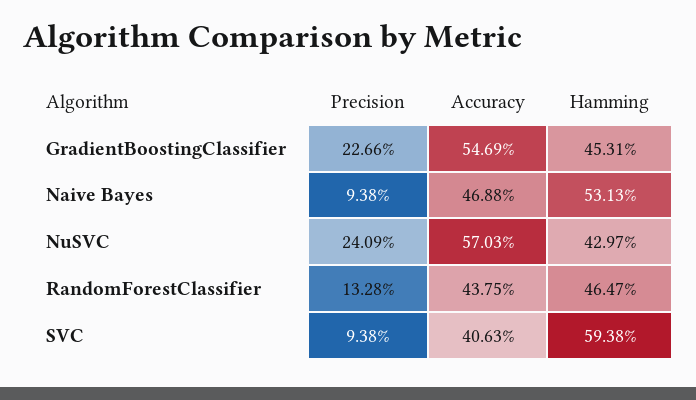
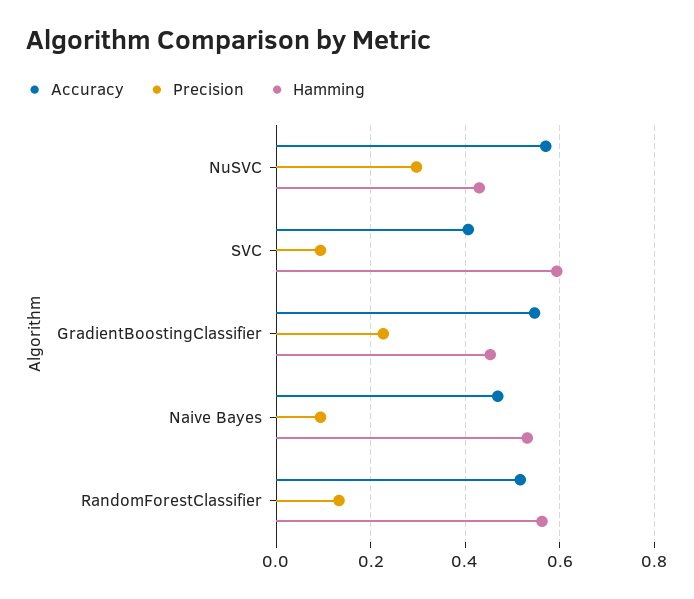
  {
    "Precision": {
      "GradientBoostingClassifier": 0.2266,
      "Naive Bayes": 0.0938,
-     "NuSVC": 0.2409,
+     "NuSVC": 0.3,
      "RandomForestClassifier": 0.1328,
      "SVC": 0.0938
    },
    "Accuracy": {
      "GradientBoostingClassifier": 0.5469,
      "Naive Bayes": 0.4688,
      "NuSVC": 0.5703,
-     "RandomForestClassifier": 0.4375,
+     "RandomForestClassifier": 0.52,
      "SVC": 0.4063
    },
    "Hamming": {
      "GradientBoostingClassifier": 0.4531,
      "Naive Bayes": 0.5313,
      "NuSVC": 0.4297,
-     "RandomForestClassifier": 0.4647,
+     "RandomForestClassifier": 0.56,
      "SVC": 0.5938
    }
  }

